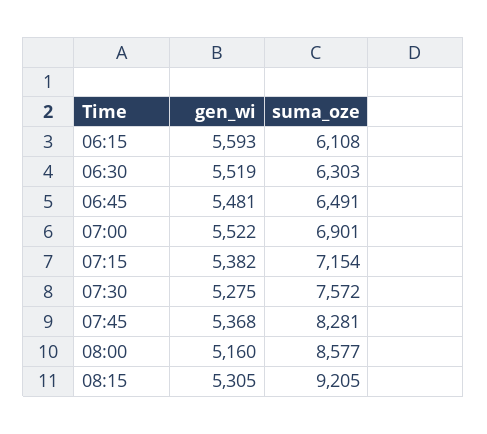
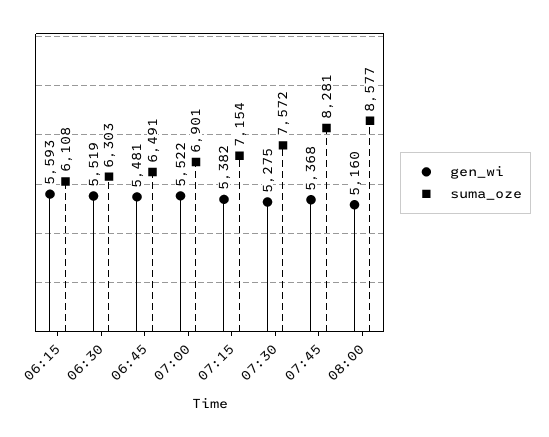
  {
    "gen_wi": {
      "06:15": 5593,
      "06:30": 5519,
      "06:45": 5481,
      "07:00": 5522,
      "07:15": 5382,
      "07:30": 5275,
      "07:45": 5368,
-     "08:00": 5160,
+     "08:00": 5160
-     "08:15": 5305
    },
    "suma_oze": {
      "06:15": 6108,
      "06:30": 6303,
      "06:45": 6491,
      "07:00": 6901,
      "07:15": 7154,
      "07:30": 7572,
      "07:45": 8281,
-     "08:00": 8577,
+     "08:00": 8577
-     "08:15": 9205
    }
  }

